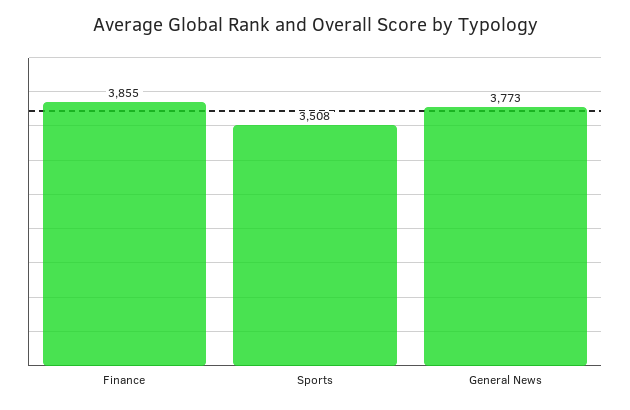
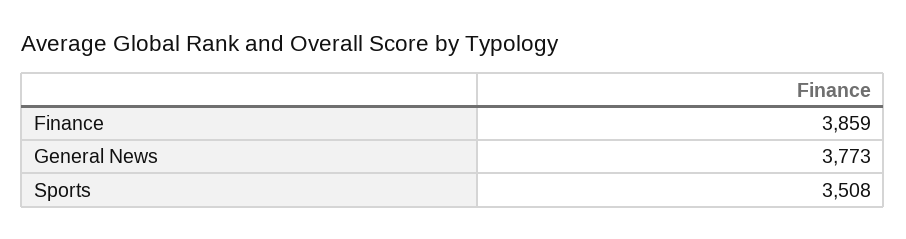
  {
-   "Finance": 3855,
+   "Finance": 3859,
    "Sports": 3508,
    "General News": 3773
  }

